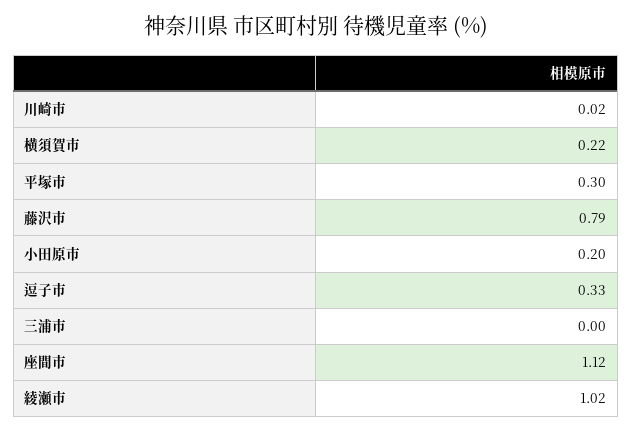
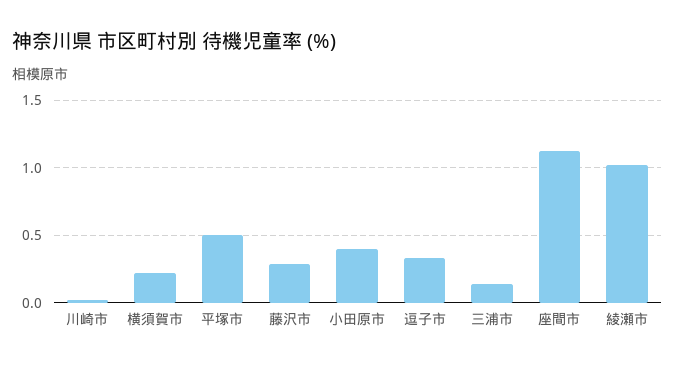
  {
    "川崎市": 0.02,
    "横須賀市": 0.22,
-   "平塚市": 0.3,
+   "平塚市": 0.5,
-   "藤沢市": 0.79,
+   "藤沢市": 0.3,
-   "小田原市": 0.2,
+   "小田原市": 0.4,
    "逗子市": 0.33,
-   "三浦市": 0,
+   "三浦市": 0.15,
    "座間市": 1.12,
    "綾瀬市": 1.02
  }

